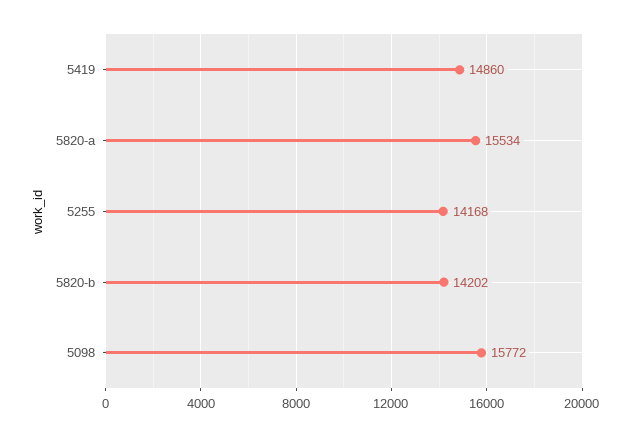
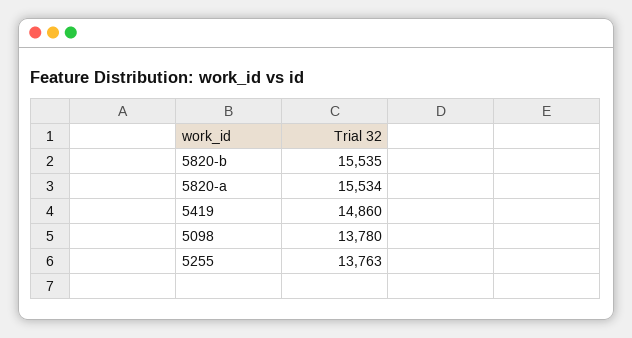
  {
    "5419": 14860,
    "5820-a": 15534,
-   "5255": 14168,
+   "5255": 13763,
-   "5820-b": 14202,
+   "5820-b": 15535,
-   "5098": 15772
+   "5098": 13780
  }

